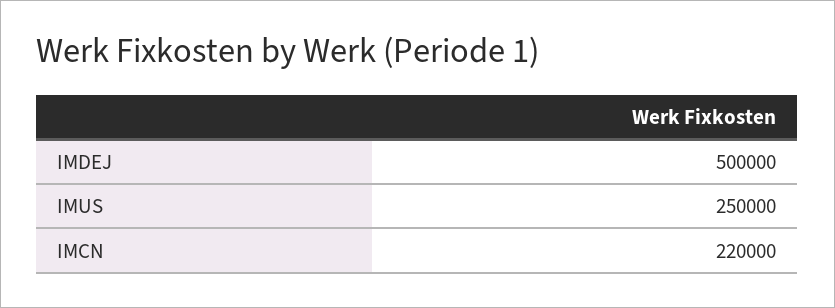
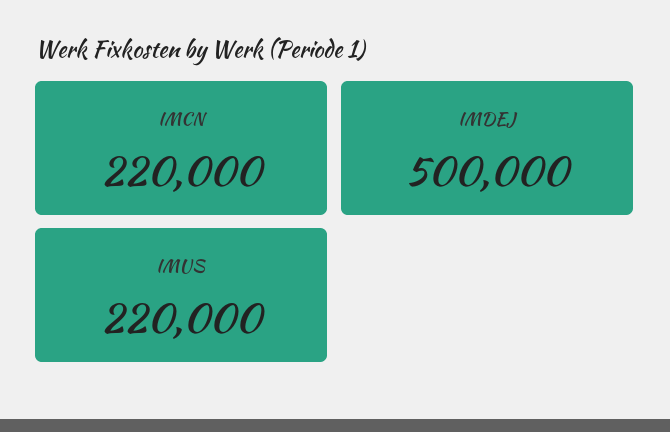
  {
    "IMDEJ": 500000,
-   "IMUS": 250000,
+   "IMUS": 220000,
    "IMCN": 220000
  }

